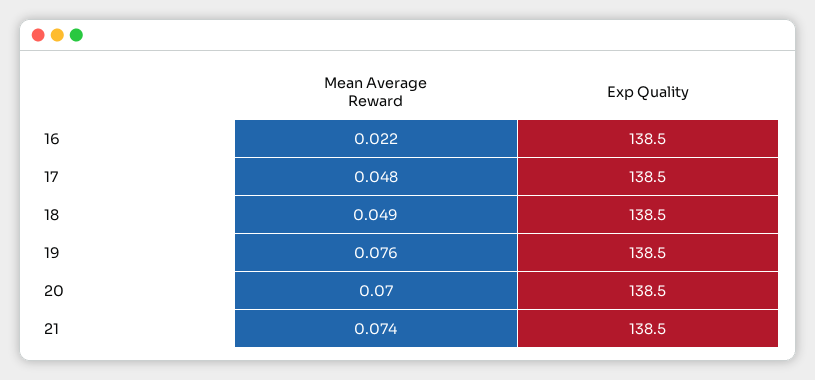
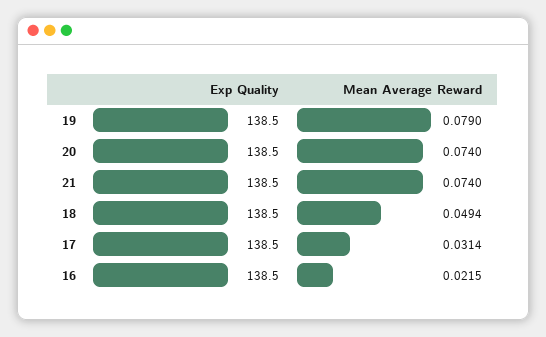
  {
    "Mean Average Reward": {
      "16": 0.0215,
-     "17": 0.048,
+     "17": 0.0314,
      "18": 0.0494,
-     "19": 0.076,
+     "19": 0.079,
-     "20": 0.07,
+     "20": 0.074,
      "21": 0.074
    },
    "Exp Quality": {
      "16": 138.5,
      "17": 138.5,
      "18": 138.5,
      "19": 138.5,
      "20": 138.5,
      "21": 138.5
    }
  }

